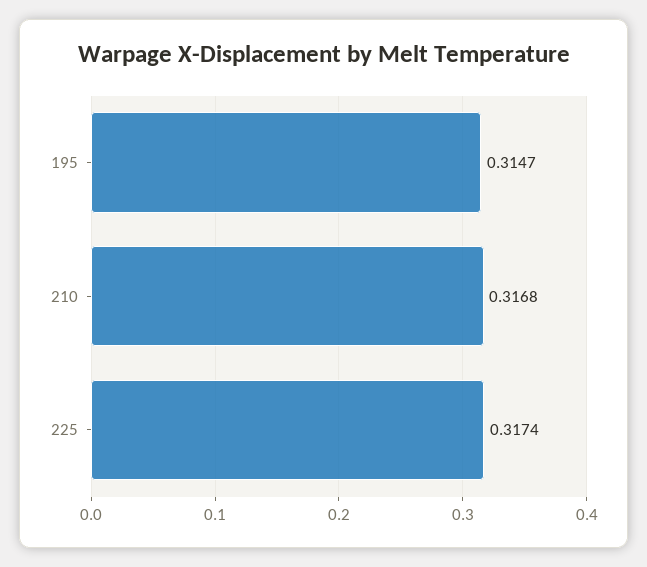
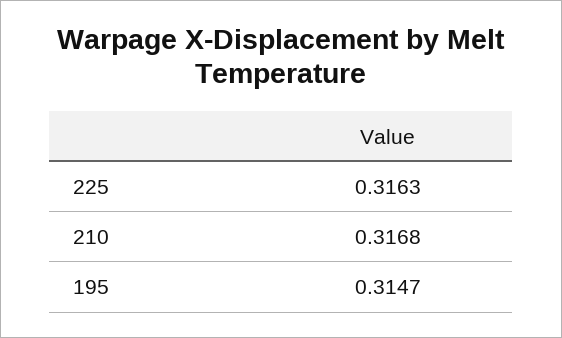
  {
    "195": 0.3147,
    "210": 0.3168,
-   "225": 0.3174
+   "225": 0.3163
  }

